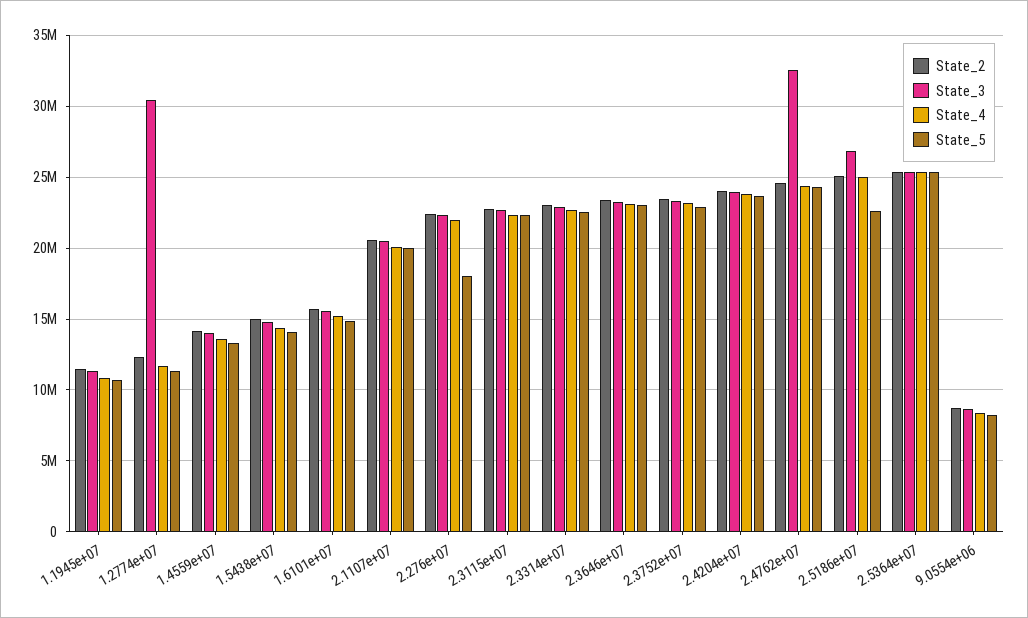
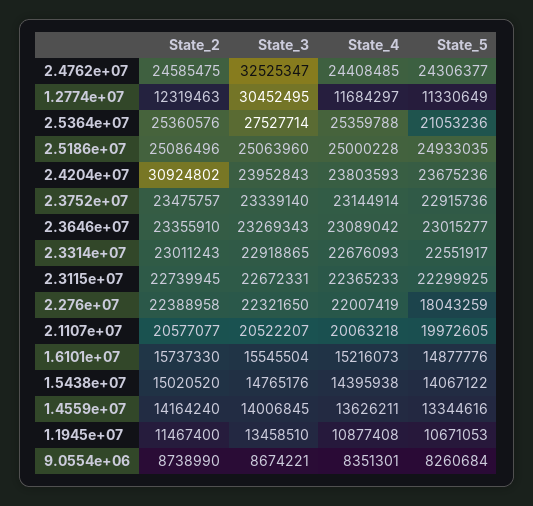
  {
    "State_2": {
      "1.1945e+07": 11467400,
      "1.2774e+07": 12319463,
      "1.4559e+07": 14164240,
      "1.5438e+07": 15020520,
      "1.6101e+07": 15737330,
      "2.1107e+07": 20577077,
      "2.276e+07": 22388958,
      "2.3115e+07": 22739945,
      "2.3314e+07": 23011243,
      "2.3646e+07": 23355910,
      "2.3752e+07": 23475757,
-     "2.4204e+07": 24000000,
+     "2.4204e+07": 30924802,
      "2.4762e+07": 24585475,
      "2.5186e+07": 25086496,
      "2.5364e+07": 25360576,
      "9.0554e+06": 8738990
    },
    "State_3": {
-     "1.1945e+07": 11500000,
+     "1.1945e+07": 13458510,
      "1.2774e+07": 30452495,
      "1.4559e+07": 14006845,
      "1.5438e+07": 14765176,
      "1.6101e+07": 15545504,
      "2.1107e+07": 20522207,
      "2.276e+07": 22321650,
      "2.3115e+07": 22672331,
      "2.3314e+07": 22918865,
      "2.3646e+07": 23269343,
      "2.3752e+07": 23339140,
      "2.4204e+07": 23952843,
      "2.4762e+07": 32525347,
-     "2.5186e+07": 27000000,
+     "2.5186e+07": 25063960,
-     "2.5364e+07": 25500000,
+     "2.5364e+07": 27527714,
      "9.0554e+06": 8674221
    },
    "State_4": {
      "1.1945e+07": 10877408,
      "1.2774e+07": 11684297,
      "1.4559e+07": 13626211,
      "1.5438e+07": 14395938,
      "1.6101e+07": 15216073,
      "2.1107e+07": 20063218,
      "2.276e+07": 22007419,
      "2.3115e+07": 22365233,
      "2.3314e+07": 22676093,
      "2.3646e+07": 23089042,
      "2.3752e+07": 23144914,
      "2.4204e+07": 23803593,
      "2.4762e+07": 24408485,
      "2.5186e+07": 25000228,
      "2.5364e+07": 25359788,
      "9.0554e+06": 8351301
    },
    "State_5": {
      "1.1945e+07": 10671053,
      "1.2774e+07": 11330649,
      "1.4559e+07": 13344616,
      "1.5438e+07": 14067122,
      "1.6101e+07": 14877776,
      "2.1107e+07": 19972605,
      "2.276e+07": 18043259,
      "2.3115e+07": 22299925,
      "2.3314e+07": 22551917,
      "2.3646e+07": 23015277,
      "2.3752e+07": 22915736,
      "2.4204e+07": 23675236,
      "2.4762e+07": 24306377,
-     "2.5186e+07": 22500000,
+     "2.5186e+07": 24933035,
-     "2.5364e+07": 25500000,
+     "2.5364e+07": 21053236,
      "9.0554e+06": 8260684
    }
  }

